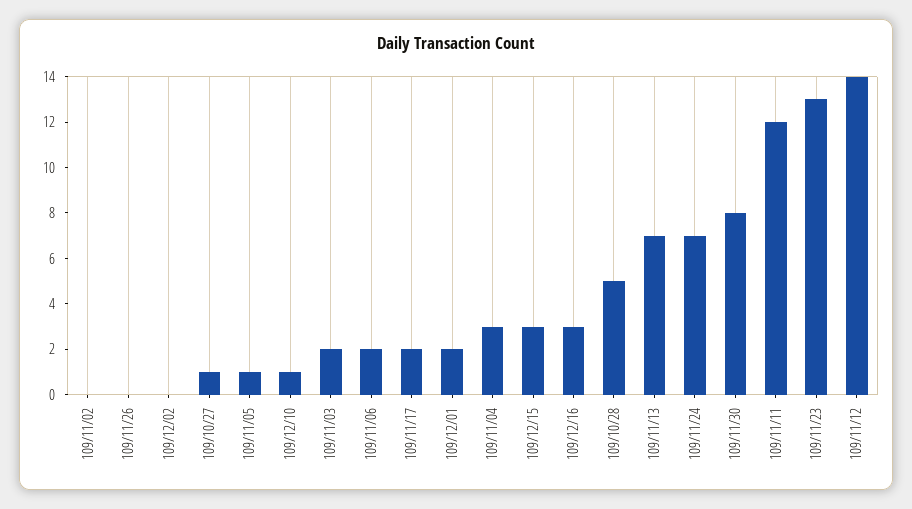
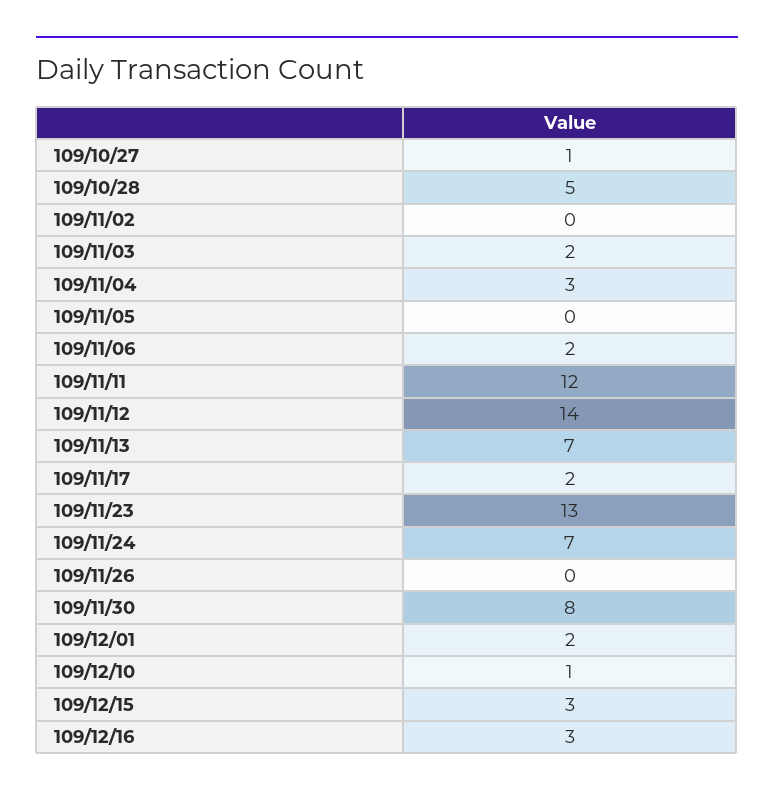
  {
    "109/11/02": 0,
    "109/11/26": 0,
-   "109/12/02": 0,
    "109/10/27": 1,
-   "109/11/05": 1,
+   "109/11/05": 0,
    "109/12/10": 1,
    "109/11/03": 2,
    "109/11/06": 2,
    "109/11/17": 2,
    "109/12/01": 2,
    "109/11/04": 3,
    "109/12/15": 3,
    "109/12/16": 3,
    "109/10/28": 5,
    "109/11/13": 7,
    "109/11/24": 7,
    "109/11/30": 8,
    "109/11/11": 12,
    "109/11/23": 13,
    "109/11/12": 14
  }

